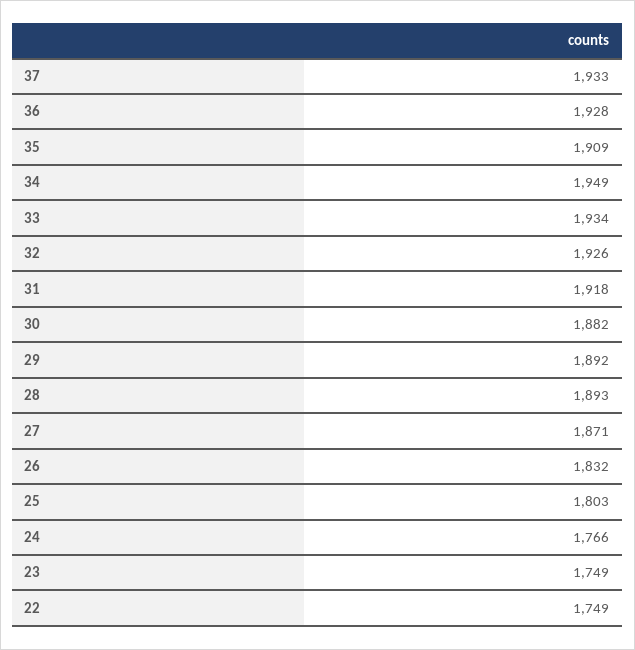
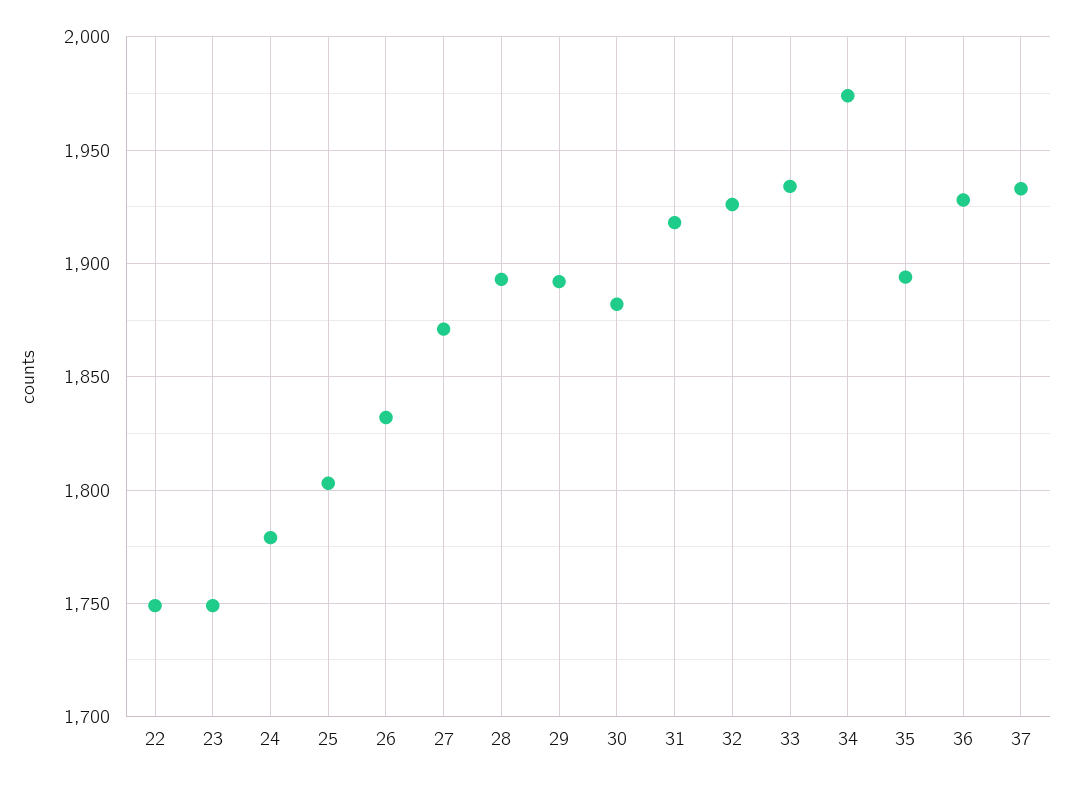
  {
    "37": 1933,
    "36": 1928,
-   "35": 1909,
+   "35": 1895,
-   "34": 1949,
+   "34": 1975,
    "33": 1934,
    "32": 1926,
    "31": 1918,
    "30": 1882,
    "29": 1892,
    "28": 1893,
    "27": 1871,
    "26": 1832,
    "25": 1803,
-   "24": 1766,
+   "24": 1780,
    "23": 1749,
    "22": 1749
  }

